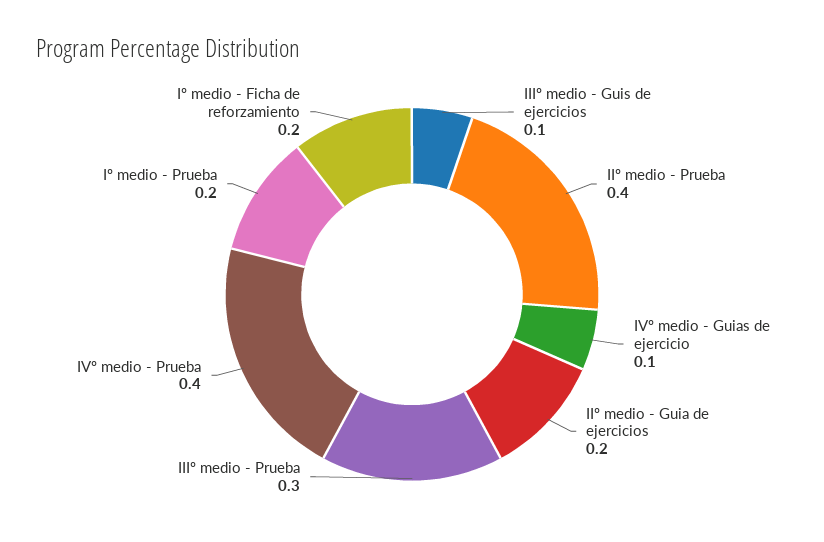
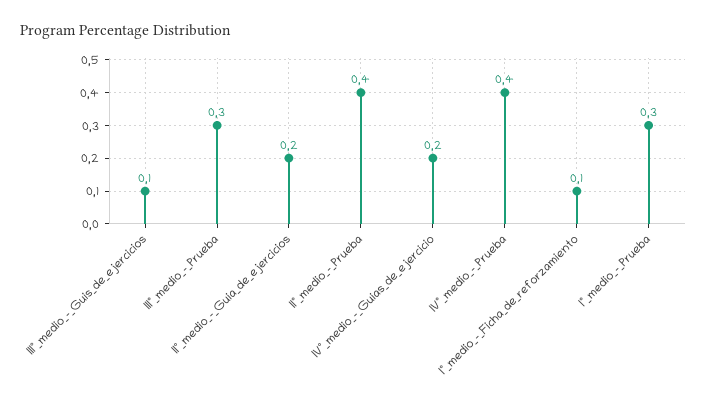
  {
    "IIIº medio - Guis de ejercicios": 0.1,
    "IIº medio - Prueba": 0.4,
-   "IVº medio - Guias de ejercicio": 0.1,
+   "IVº medio - Guias de ejercicio": 0.2,
    "IIº medio - Guia de ejercicios": 0.2,
    "IIIº medio - Prueba": 0.3,
    "IVº medio - Prueba": 0.4,
-   "Iº medio - Prueba": 0.2,
+   "Iº medio - Prueba": 0.3,
-   "Iº medio - Ficha de reforzamiento": 0.2
+   "Iº medio - Ficha de reforzamiento": 0.1
  }

